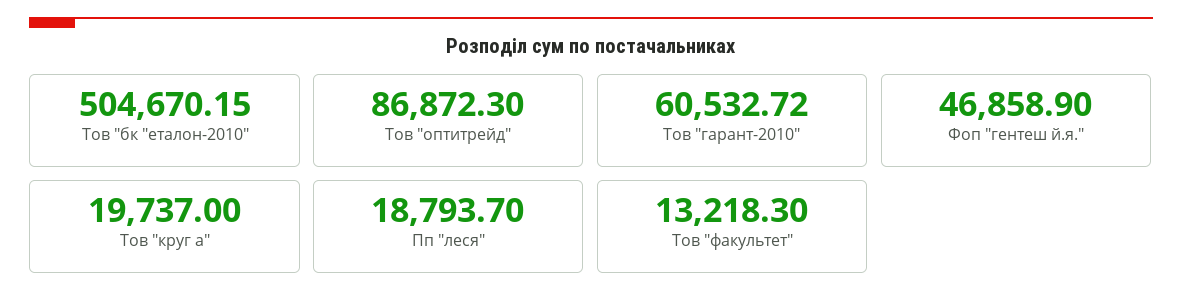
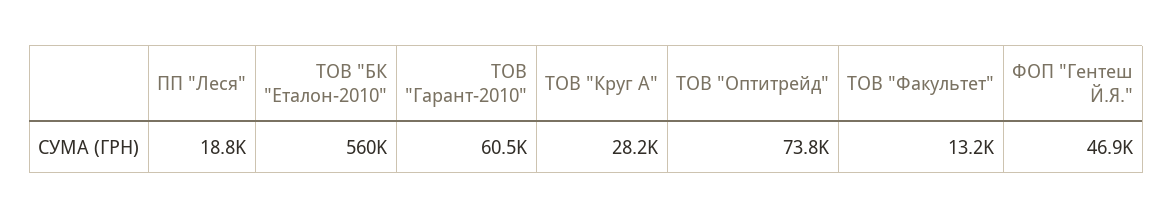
  {
-   "Тов \"бк \"еталон-2010\"": 504670.15,
+   "Тов \"бк \"еталон-2010\"": 560000,
-   "Тов \"оптитрейд\"": 86872.3,
+   "Тов \"оптитрейд\"": 73800,
    "Тов \"гарант-2010\"": 60532.72,
    "Фоп \"гентеш й.я.\"": 46858.9,
-   "Тов \"круг а\"": 19737,
+   "Тов \"круг а\"": 28200,
    "Пп \"леся\"": 18793.7,
    "Тов \"факультет\"": 13218.3
  }

